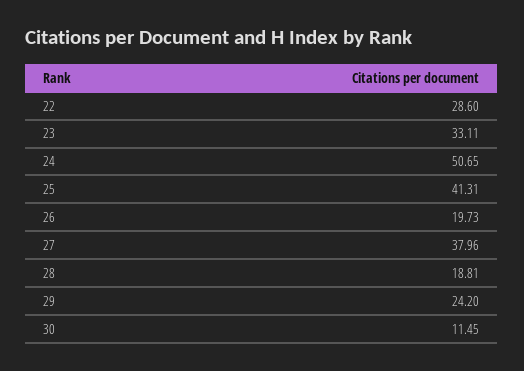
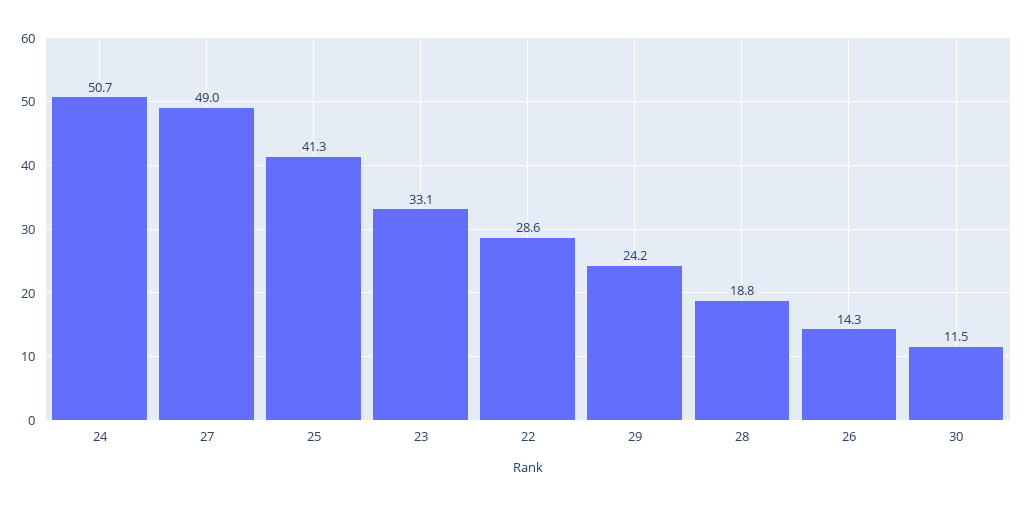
  {
    "22": 28.6,
    "23": 33.11,
    "24": 50.65,
    "25": 41.31,
-   "26": 19.73,
+   "26": 14.3,
-   "27": 37.96,
+   "27": 49,
    "28": 18.81,
    "29": 24.2,
    "30": 11.45
  }

